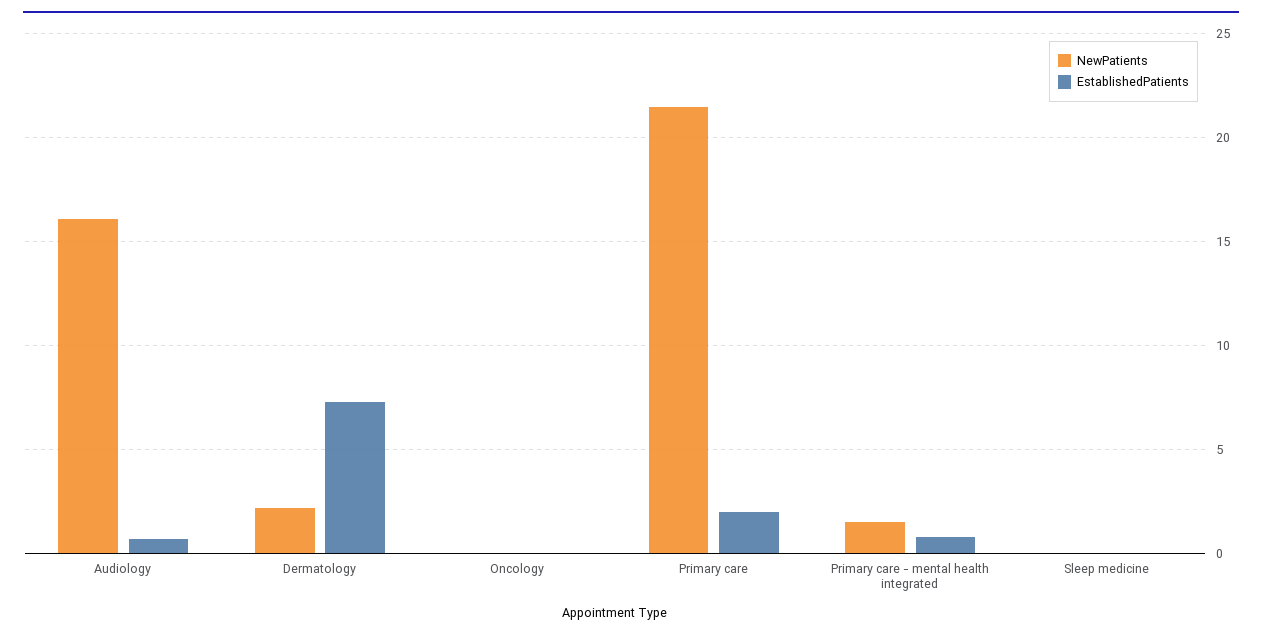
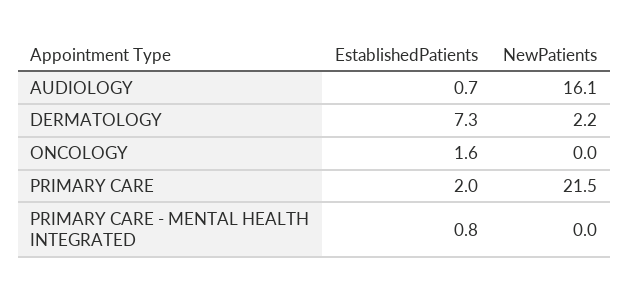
  {
    "NewPatients": {
      "Audiology": 16.1,
      "Dermatology": 2.2,
      "Oncology": 0,
      "Primary care": 21.5,
-     "Primary care - mental health integrated": 1.5,
+     "Primary care - mental health integrated": 0
-     "Sleep medicine": 0
    },
    "EstablishedPatients": {
      "Audiology": 0.7,
      "Dermatology": 7.3,
-     "Oncology": 0,
+     "Oncology": 1.6,
      "Primary care": 2,
-     "Primary care - mental health integrated": 0.8,
+     "Primary care - mental health integrated": 0.8
-     "Sleep medicine": 0
    }
  }

